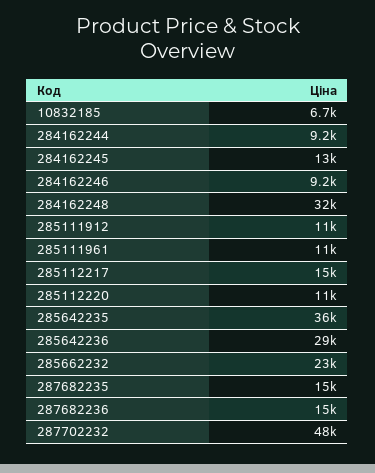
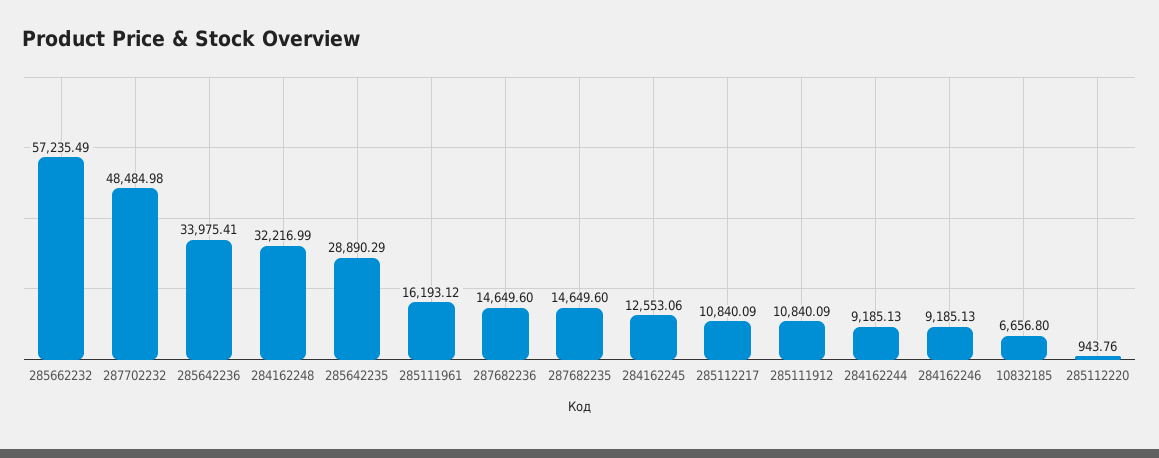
  {
    "10832185": 6656.8,
    "284162244": 9185.13,
    "284162245": 12553.06,
    "284162246": 9185.13,
    "284162248": 32216.99,
    "285111912": 10840.09,
-   "285111961": 11000,
+   "285111961": 16193.12,
-   "285112217": 15000,
+   "285112217": 10840.09,
-   "285112220": 11000,
+   "285112220": 943.76,
-   "285642235": 36000,
+   "285642235": 28890.29,
-   "285642236": 29000,
+   "285642236": 33975.41,
-   "285662232": 23000,
+   "285662232": 57235.49,
    "287682235": 14649.6,
    "287682236": 14649.6,
    "287702232": 48484.98
  }

